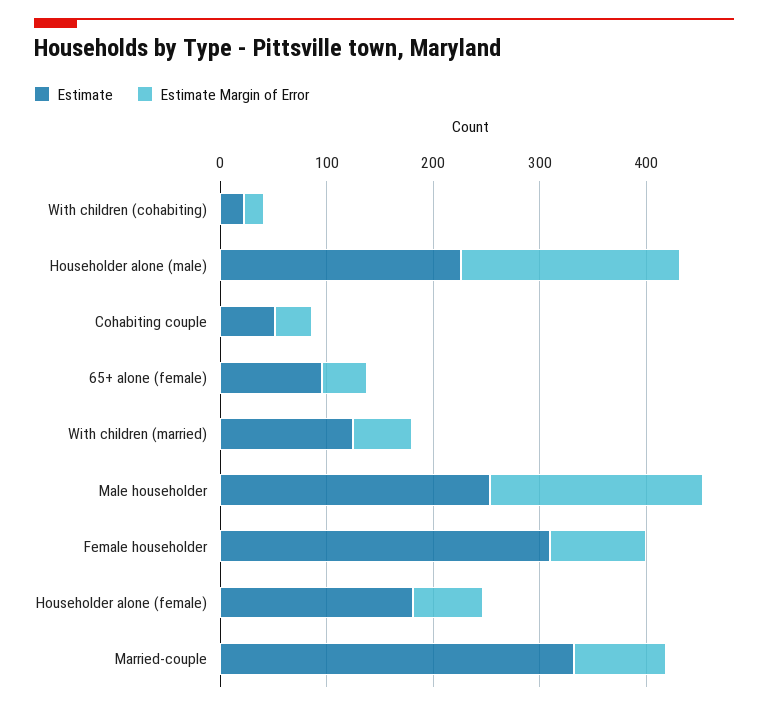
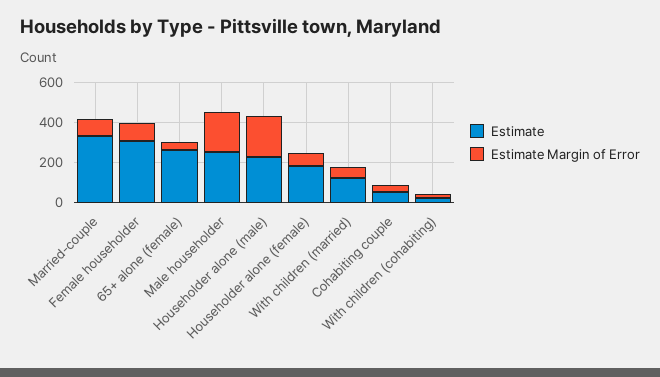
  {
    "Estimate": {
      "With children (cohabiting)": 20,
      "Householder alone (male)": 220,
      "Cohabiting couple": 60,
-     "65+ alone (female)": 100,
+     "65+ alone (female)": 250,
      "With children (married)": 120,
      "Male householder": 260,
      "Female householder": 320,
      "Householder alone (female)": 180,
      "Married-couple": 340
    },
    "Estimate Margin of Error": {
      "With children (cohabiting)": 20,
      "Householder alone (male)": 200,
      "Cohabiting couple": 40,
      "65+ alone (female)": 40,
      "With children (married)": 60,
      "Male householder": 200,
      "Female householder": 100,
      "Householder alone (female)": 60,
      "Married-couple": 80
    }
  }

